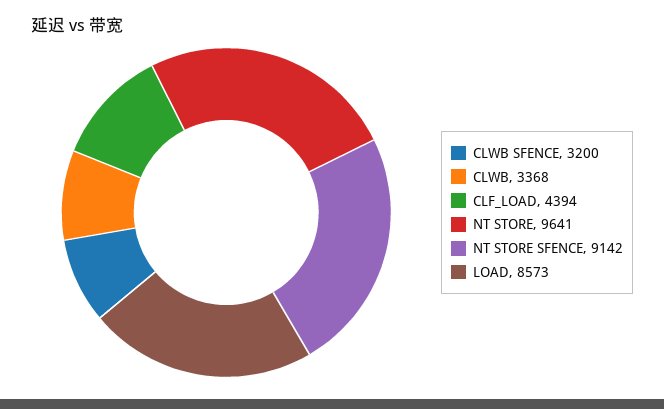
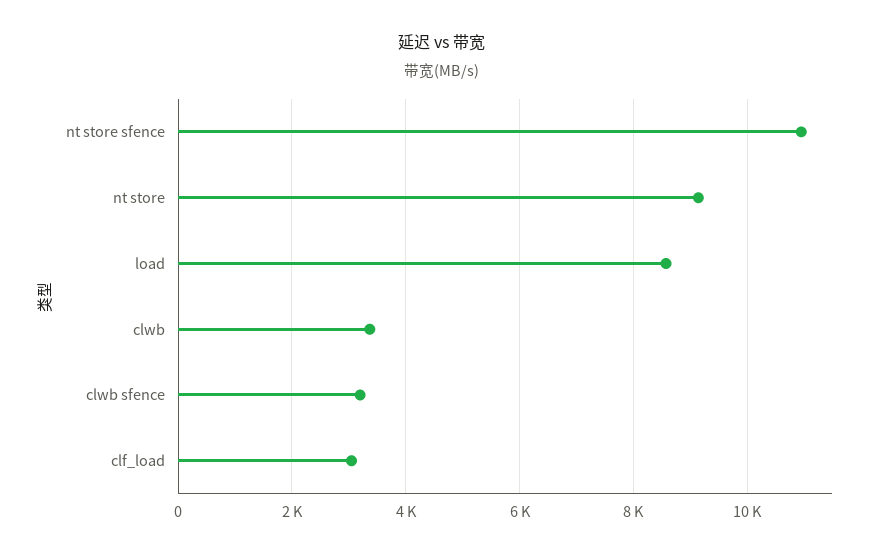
  {
    "CLWB SFENCE": 3200,
    "CLWB": 3368,
-   "CLF_LOAD": 4394,
+   "CLF_LOAD": 3000,
-   "NT STORE": 9641,
+   "NT STORE": 9200,
-   "NT STORE SFENCE": 9142,
+   "NT STORE SFENCE": 11000,
    "LOAD": 8573
  }

